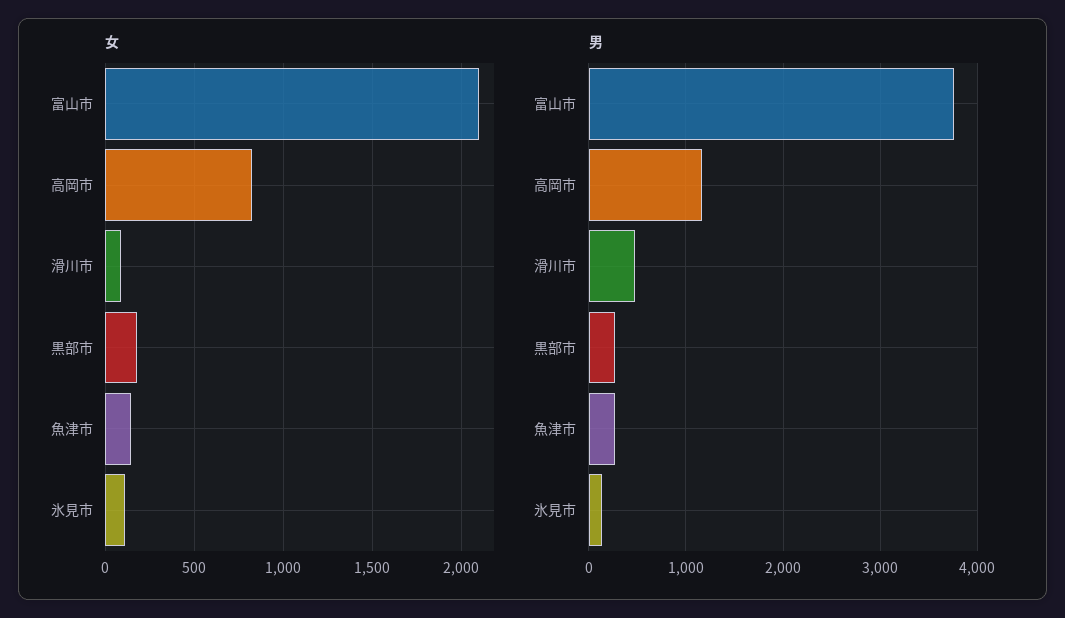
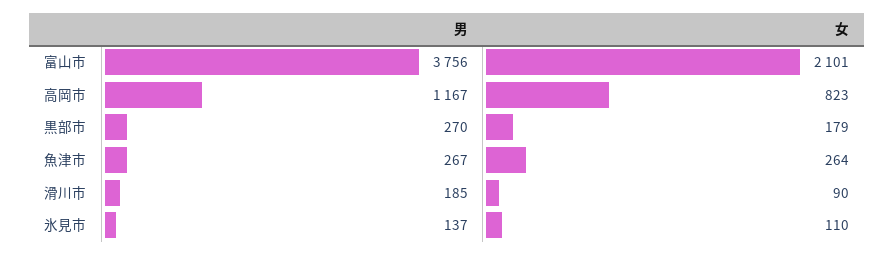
  {
    "女": {
      "富山市": 2101,
      "高岡市": 823,
      "滑川市": 90,
      "黒部市": 179,
-     "魚津市": 150,
+     "魚津市": 264,
      "氷見市": 110
    },
    "男": {
      "富山市": 3756,
      "高岡市": 1167,
-     "滑川市": 500,
+     "滑川市": 185,
      "黒部市": 270,
      "魚津市": 267,
      "氷見市": 137
    }
  }

